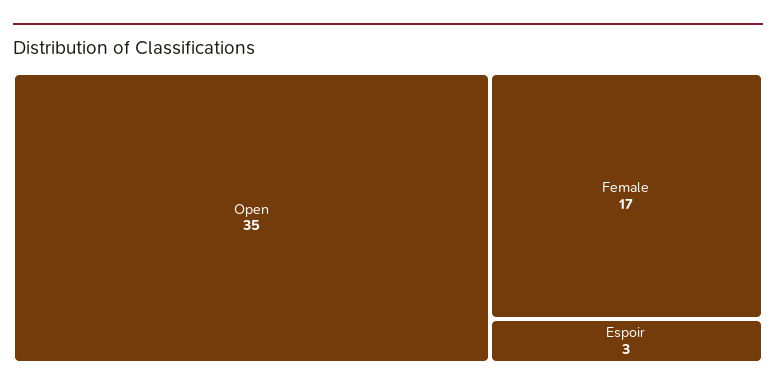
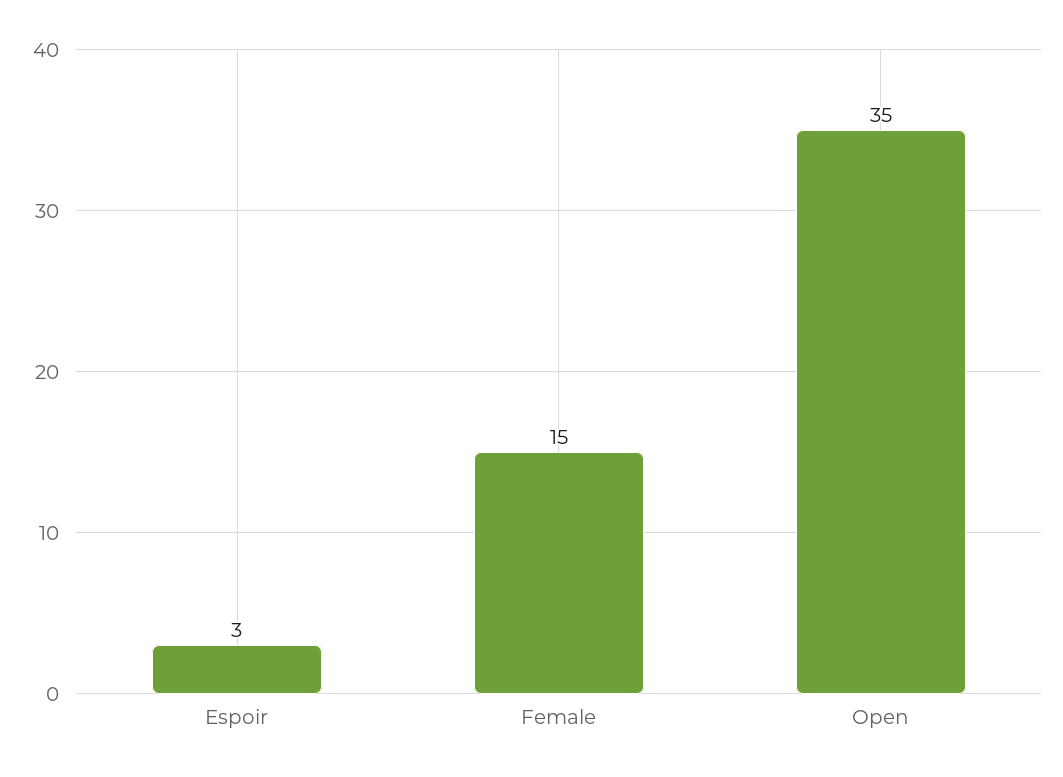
  {
    "Open": 35,
-   "Female": 17,
+   "Female": 15,
    "Espoir": 3
  }

